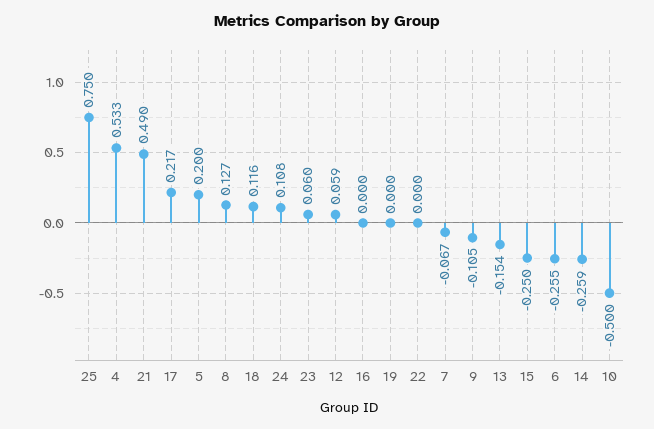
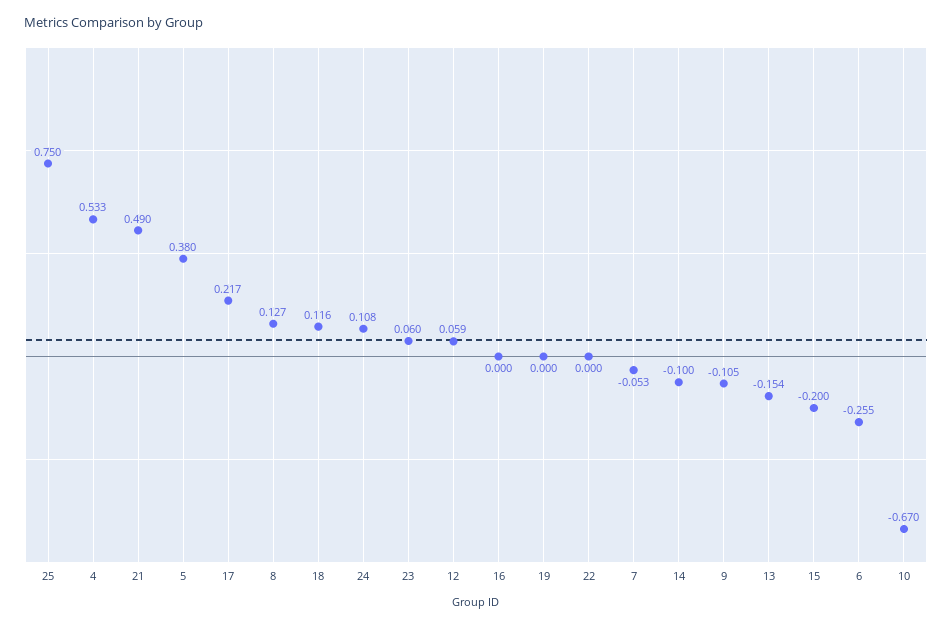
  {
    "25": 0.75,
    "4": 0.533,
    "21": 0.49,
    "17": 0.217,
-   "5": 0.2,
+   "5": 0.38,
    "8": 0.127,
    "18": 0.116,
    "24": 0.108,
    "23": 0.06,
    "12": 0.059,
    "16": 0,
    "19": 0,
    "22": 0,
-   "7": -0.067,
+   "7": -0.053,
    "9": -0.105,
    "13": -0.154,
-   "15": -0.25,
+   "15": -0.2,
    "6": -0.255,
-   "14": -0.259,
+   "14": -0.1,
-   "10": -0.5
+   "10": -0.67
  }

